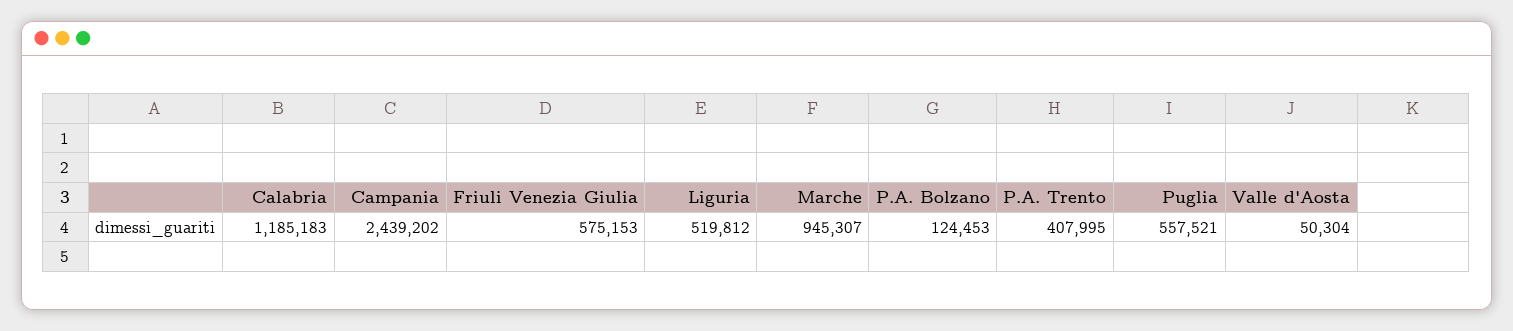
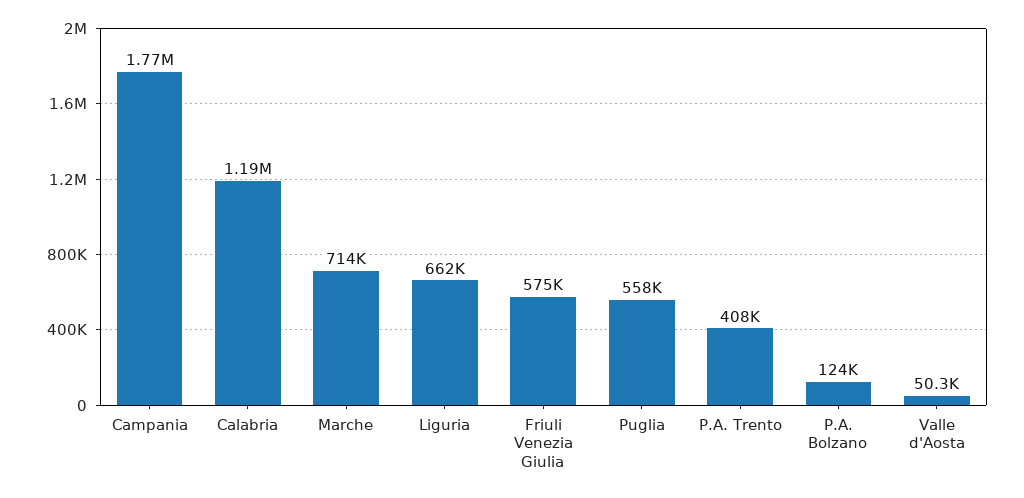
  {
    "Calabria": 1185183,
-   "Campania": 2439202,
+   "Campania": 1770000,
    "Friuli Venezia Giulia": 575153,
-   "Liguria": 519812,
+   "Liguria": 662000,
-   "Marche": 945307,
+   "Marche": 714000,
    "P.A. Bolzano": 124453,
    "P.A. Trento": 407995,
    "Puglia": 557521,
    "Valle d'Aosta": 50304
  }

